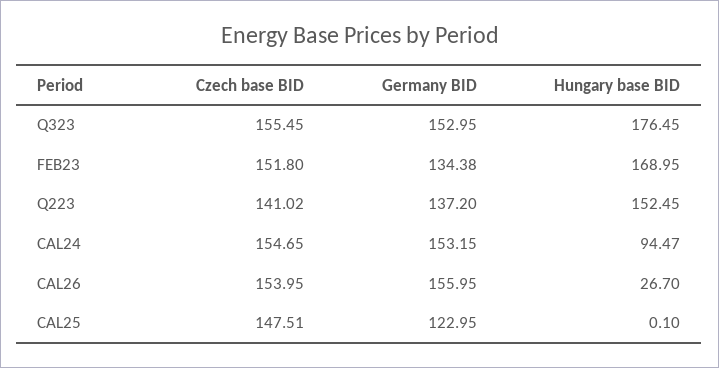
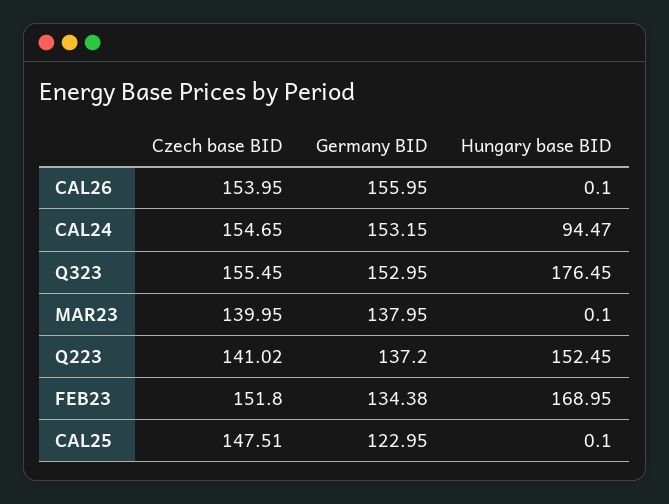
  {
    "Czech base BID": {
      "Q323": 155.45,
      "FEB23": 151.8,
      "Q223": 141.02,
      "CAL24": 154.65,
      "CAL26": 153.95,
-     "CAL25": 147.51
+     "CAL25": 147.51,
+     "MAR23": 139.95
    },
    "Germany BID": {
      "Q323": 152.95,
      "FEB23": 134.38,
      "Q223": 137.2,
      "CAL24": 153.15,
      "CAL26": 155.95,
-     "CAL25": 122.95
+     "CAL25": 122.95,
+     "MAR23": 137.95
    },
    "Hungary base BID": {
      "Q323": 176.45,
      "FEB23": 168.95,
      "Q223": 152.45,
      "CAL24": 94.47,
-     "CAL26": 26.7,
+     "CAL26": 0.1,
-     "CAL25": 0.1
+     "CAL25": 0.1,
+     "MAR23": 0.1
    }
  }

